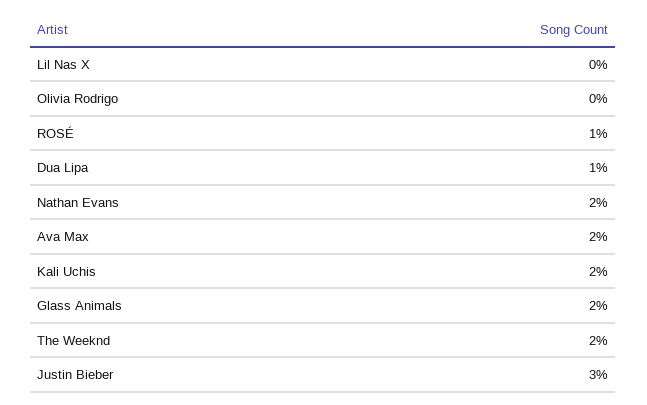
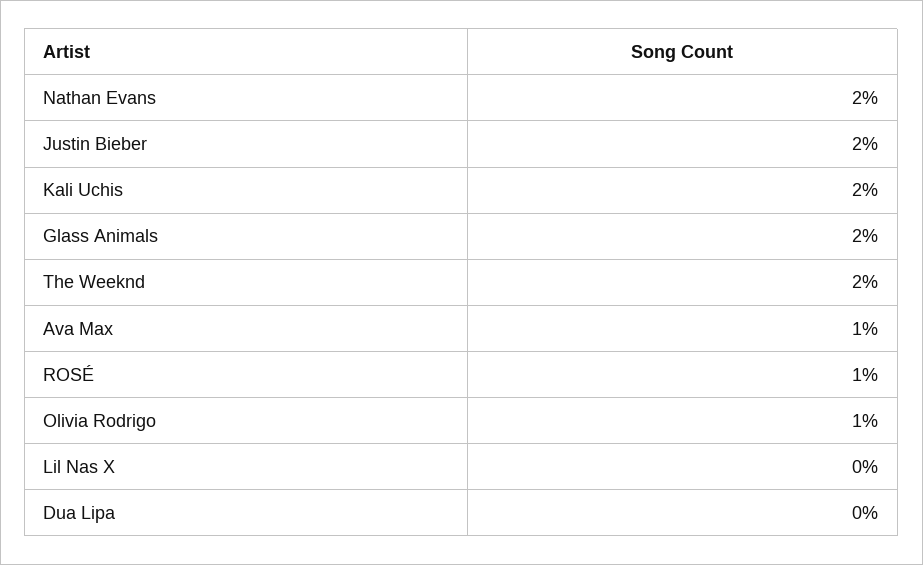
  {
    "Lil Nas X": 0,
-   "Olivia Rodrigo": 0,
+   "Olivia Rodrigo": 1,
    "ROSÉ": 1,
-   "Dua Lipa": 1,
+   "Dua Lipa": 0,
    "Nathan Evans": 2,
-   "Ava Max": 2,
+   "Ava Max": 1,
    "Kali Uchis": 2,
    "Glass Animals": 2,
    "The Weeknd": 2,
-   "Justin Bieber": 3
+   "Justin Bieber": 2
  }

